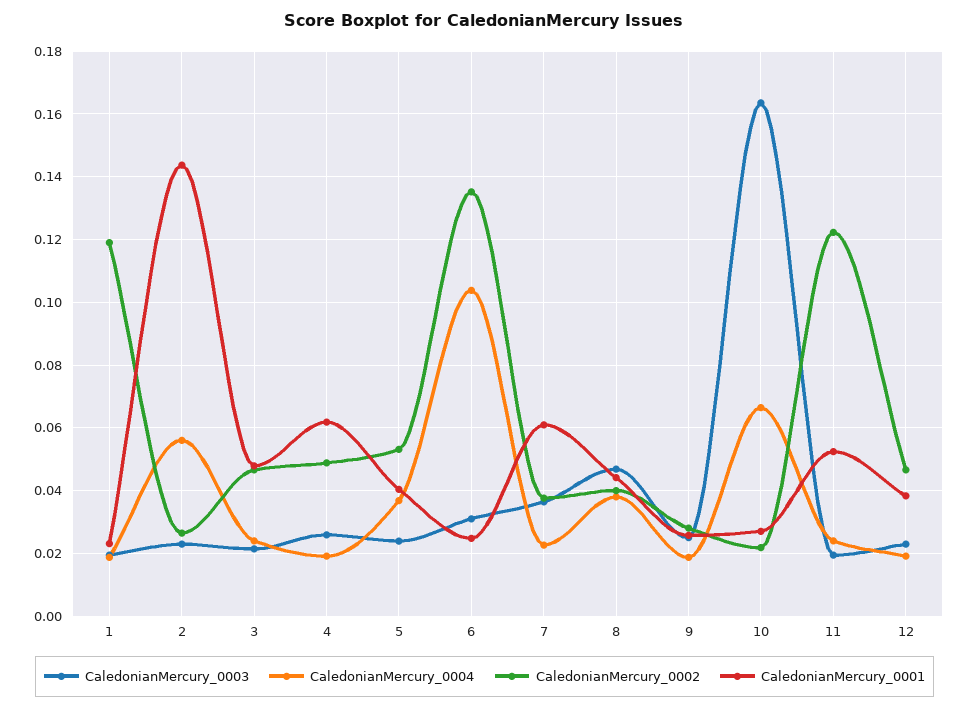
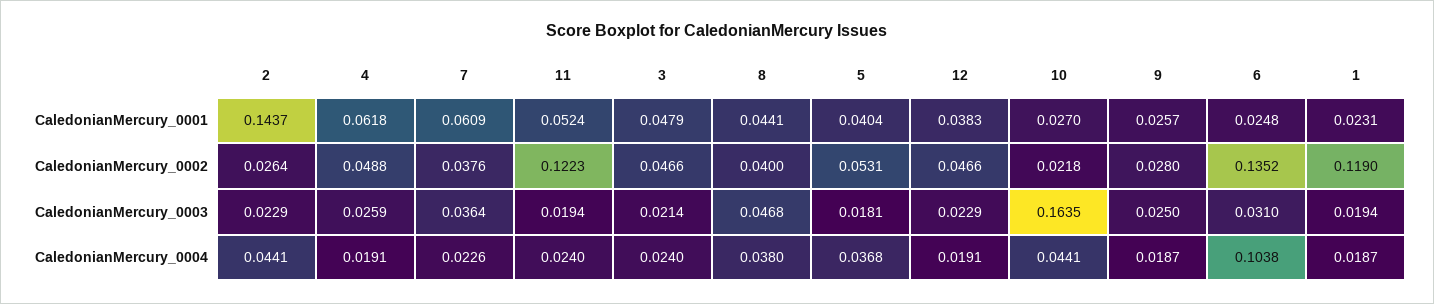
  {
    "CaledonianMercury_0003": {
      "1": 0.0194,
      "2": 0.0229,
      "3": 0.0214,
      "4": 0.0259,
-     "5": 0.024,
+     "5": 0.0181,
      "6": 0.031,
      "7": 0.0364,
      "8": 0.0468,
      "9": 0.025,
      "10": 0.1635,
      "11": 0.0194,
      "12": 0.0229
    },
    "CaledonianMercury_0004": {
      "1": 0.0187,
-     "2": 0.056,
+     "2": 0.0441,
      "3": 0.024,
      "4": 0.0191,
      "5": 0.0368,
      "6": 0.1038,
      "7": 0.0226,
      "8": 0.038,
      "9": 0.0187,
-     "10": 0.066,
+     "10": 0.0441,
      "11": 0.024,
      "12": 0.0191
    },
    "CaledonianMercury_0002": {
      "1": 0.119,
      "2": 0.0264,
      "3": 0.0466,
      "4": 0.0488,
      "5": 0.0531,
      "6": 0.1352,
      "7": 0.0376,
      "8": 0.04,
      "9": 0.028,
      "10": 0.0218,
      "11": 0.1223,
      "12": 0.0466
    },
    "CaledonianMercury_0001": {
      "1": 0.0231,
      "2": 0.1437,
      "3": 0.0479,
      "4": 0.0618,
      "5": 0.0404,
      "6": 0.0248,
      "7": 0.0609,
      "8": 0.0441,
      "9": 0.0257,
      "10": 0.027,
      "11": 0.0524,
      "12": 0.0383
    }
  }

